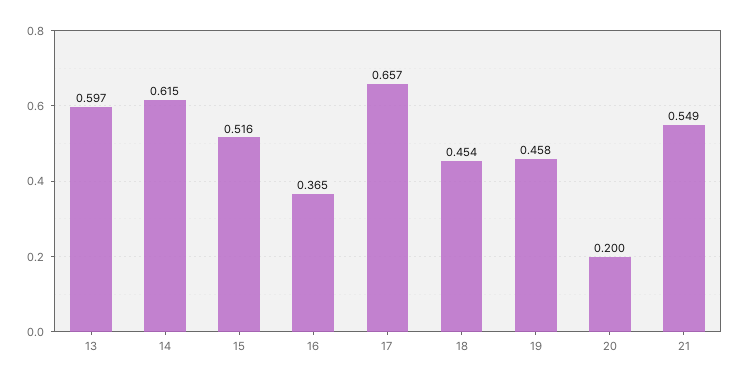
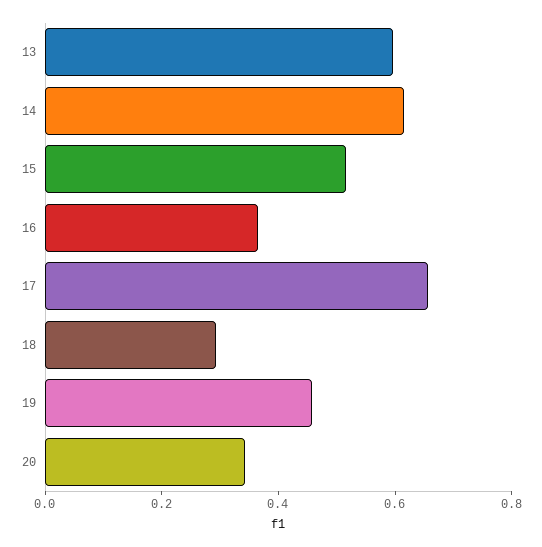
  {
    "13": 0.597,
    "14": 0.615,
    "15": 0.516,
    "16": 0.365,
    "17": 0.657,
-   "18": 0.454,
+   "18": 0.3,
    "19": 0.458,
-   "20": 0.2,
+   "20": 0.35
-   "21": 0.549
  }

